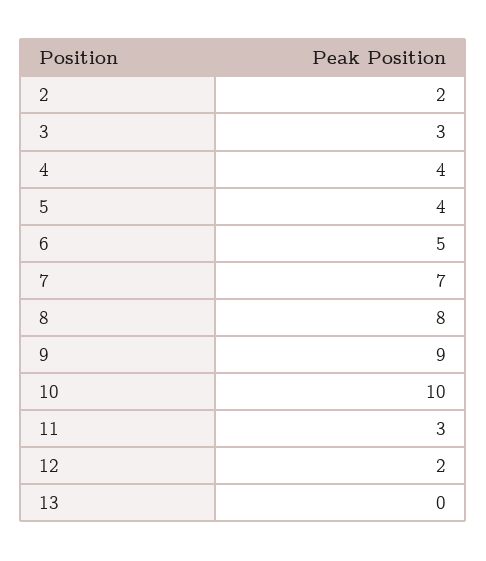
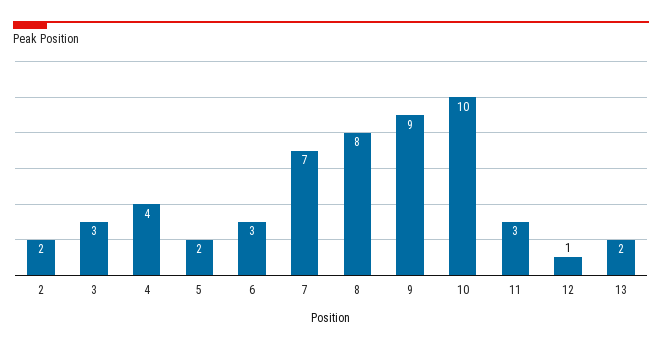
  {
    "2": 2,
    "3": 3,
    "4": 4,
-   "5": 4,
+   "5": 2,
-   "6": 5,
+   "6": 3,
    "7": 7,
    "8": 8,
    "9": 9,
    "10": 10,
    "11": 3,
-   "12": 2,
+   "12": 1,
-   "13": 0
+   "13": 2
  }

